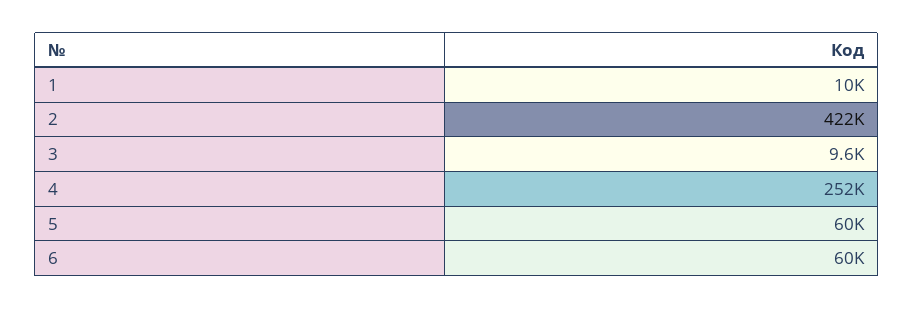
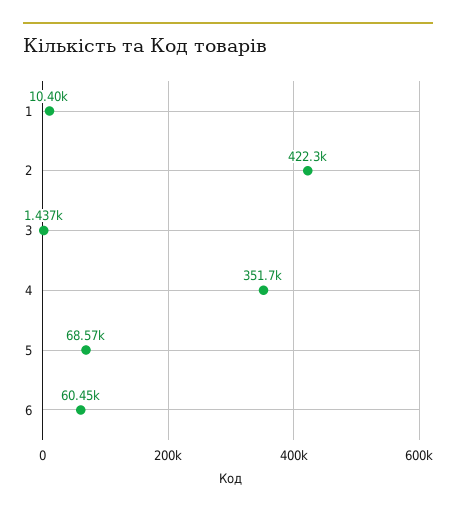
  {
    "1": 10400,
    "2": 422300,
-   "3": 9600,
+   "3": 1437,
-   "4": 252000,
+   "4": 351700,
-   "5": 60000,
+   "5": 68570,
    "6": 60450
  }

